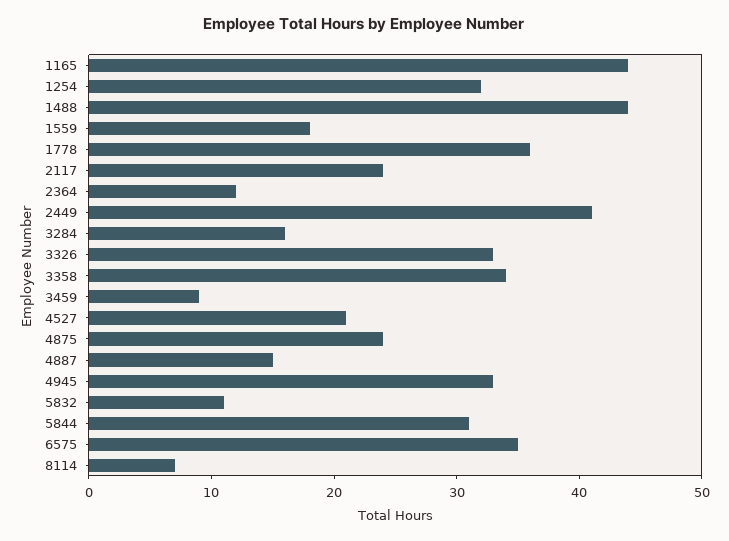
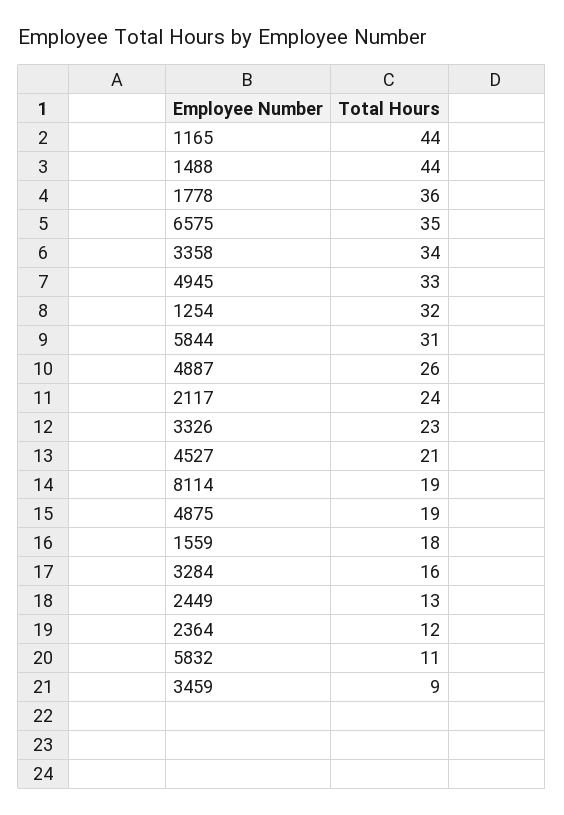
  {
    "1165": 44,
    "1254": 32,
    "1488": 44,
    "1559": 18,
    "1778": 36,
    "2117": 24,
    "2364": 12,
-   "2449": 41,
+   "2449": 13,
    "3284": 16,
-   "3326": 33,
+   "3326": 23,
    "3358": 34,
    "3459": 9,
    "4527": 21,
-   "4875": 24,
+   "4875": 19,
-   "4887": 15,
+   "4887": 26,
    "4945": 33,
    "5832": 11,
    "5844": 31,
    "6575": 35,
-   "8114": 7
+   "8114": 19
  }

